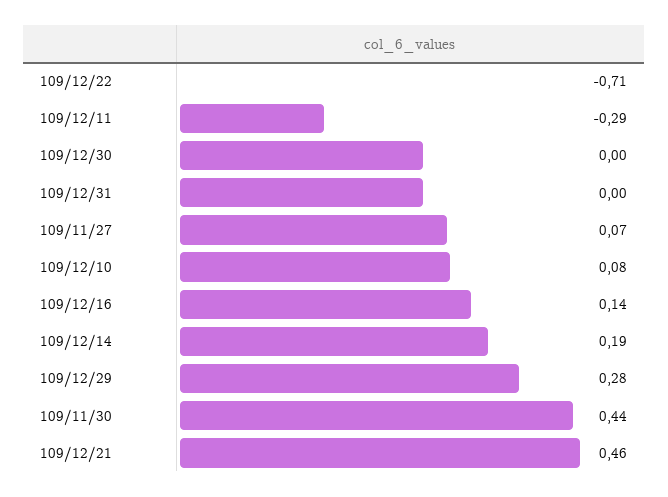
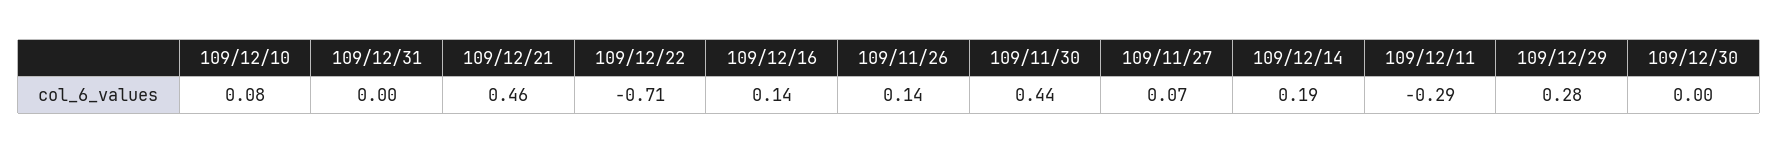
  {
    "109/12/22": -0.71,
    "109/12/11": -0.29,
    "109/12/30": 0,
    "109/12/31": 0,
    "109/11/27": 0.07,
    "109/12/10": 0.08,
    "109/12/16": 0.14,
    "109/12/14": 0.19,
    "109/12/29": 0.28,
    "109/11/30": 0.44,
-   "109/12/21": 0.46
+   "109/12/21": 0.46,
+   "109/11/26": 0.14
  }

